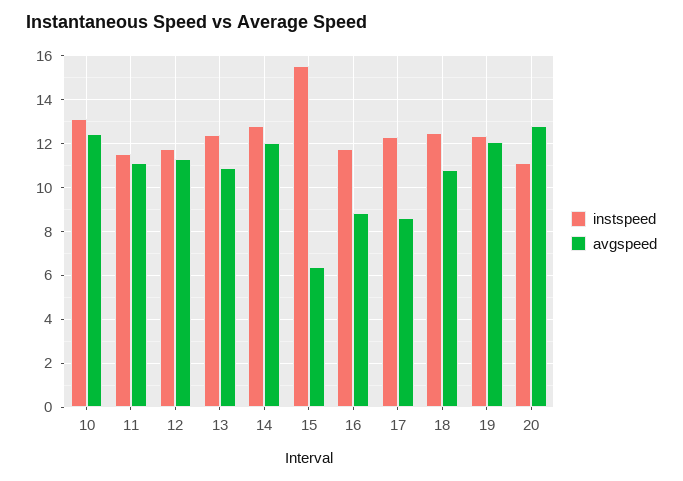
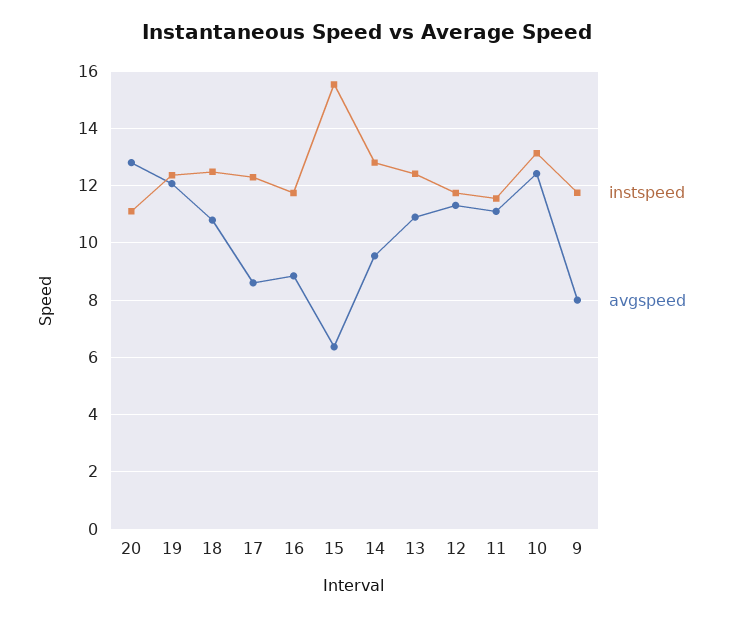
  {
    "instspeed": {
      "10": 13.25,
      "11": 11.5,
      "12": 11.75,
      "13": 12.5,
      "14": 12.75,
      "15": 15.5,
      "16": 11.75,
      "17": 12.25,
      "18": 12.5,
      "19": 12.25,
-     "20": 11
+     "20": 11,
+     "9": 11.75
    },
    "avgspeed": {
      "10": 12.5,
      "11": 11,
      "12": 11.25,
      "13": 11,
-     "14": 12,
+     "14": 9.5,
      "15": 6.25,
      "16": 8.75,
      "17": 8.5,
      "18": 10.75,
      "19": 12,
-     "20": 12.75
+     "20": 12.75,
+     "9": 8
    }
  }

